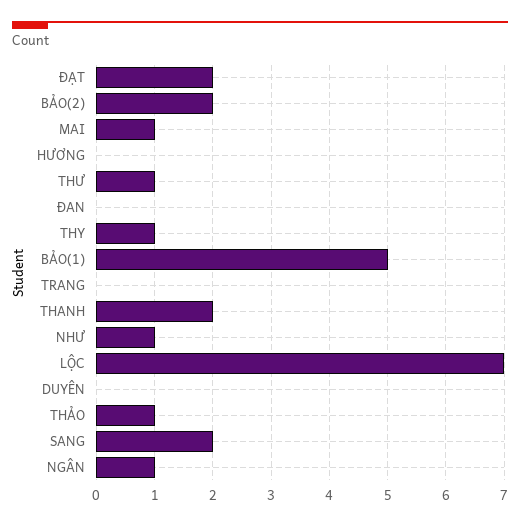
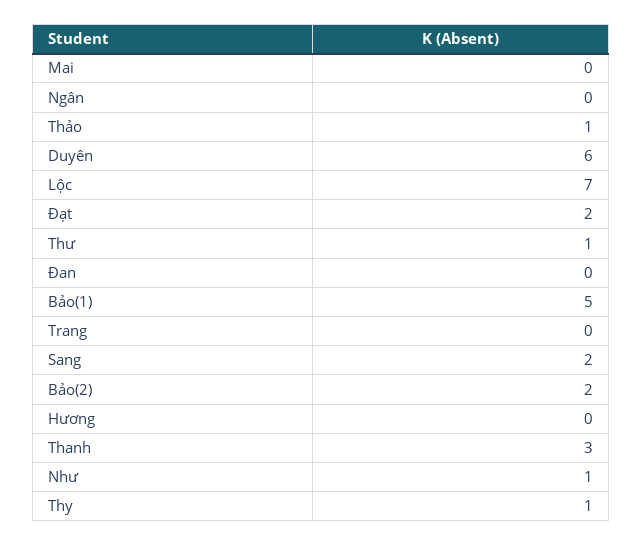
  {
    "ĐẠT": 2,
    "BẢO(2)": 2,
-   "MAI": 1,
+   "MAI": 0,
    "HƯƠNG": 0,
    "THƯ": 1,
    "ĐAN": 0,
    "THY": 1,
    "BẢO(1)": 5,
    "TRANG": 0,
-   "THANH": 2,
+   "THANH": 3,
    "NHƯ": 1,
    "LỘC": 7,
-   "DUYÊN": 0,
+   "DUYÊN": 6,
    "THẢO": 1,
    "SANG": 2,
-   "NGÂN": 1
+   "NGÂN": 0
  }

